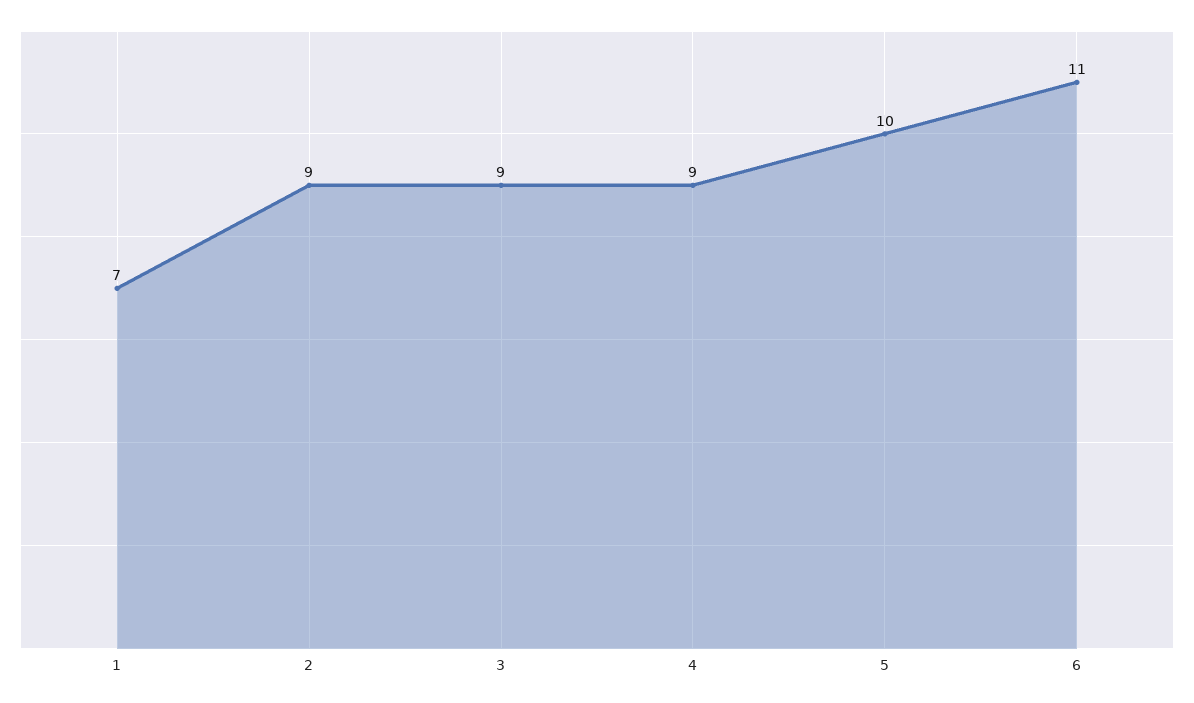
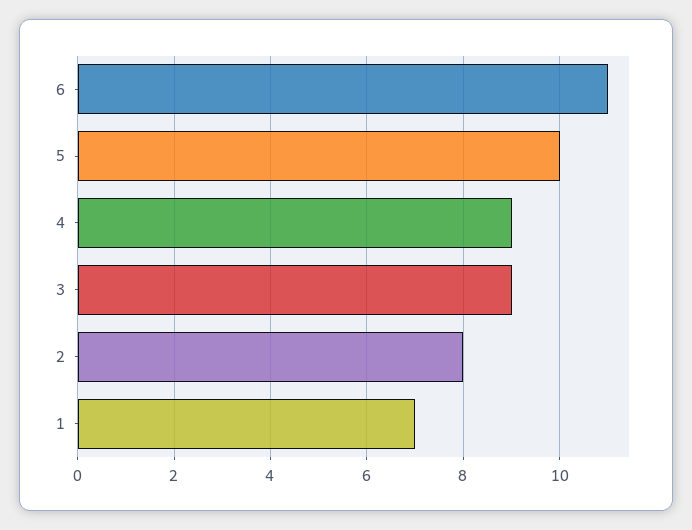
  {
    "1": 7,
-   "2": 9,
+   "2": 8,
    "3": 9,
    "4": 9,
    "5": 10,
    "6": 11
  }

